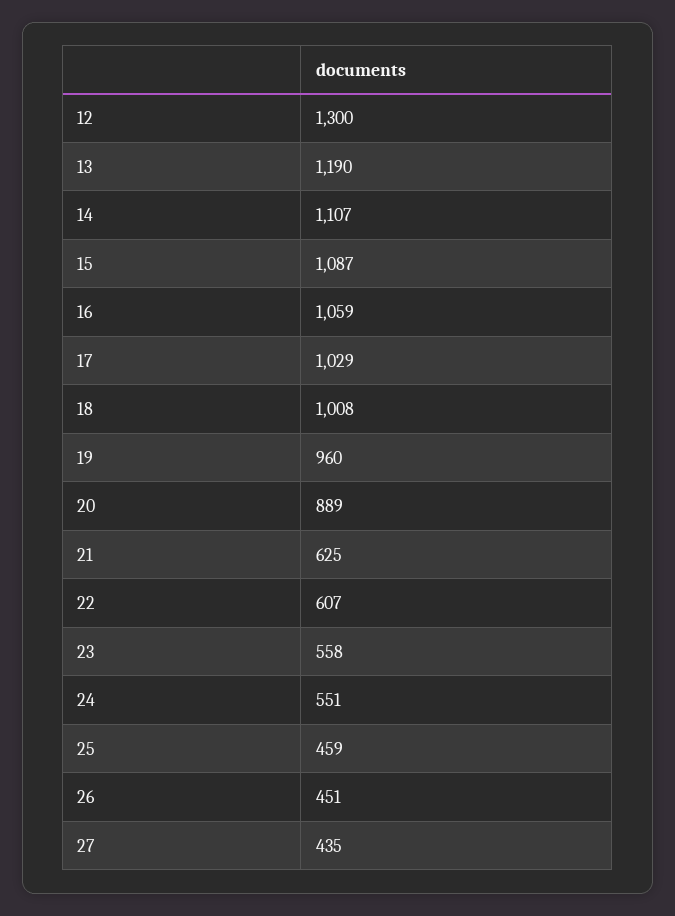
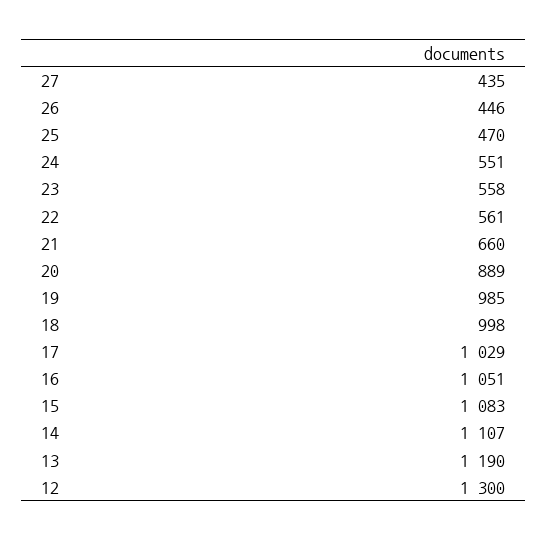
  {
    "12": 1300,
    "13": 1190,
    "14": 1107,
-   "15": 1087,
+   "15": 1083,
-   "16": 1059,
+   "16": 1051,
    "17": 1029,
-   "18": 1008,
+   "18": 998,
-   "19": 960,
+   "19": 985,
    "20": 889,
-   "21": 625,
+   "21": 660,
-   "22": 607,
+   "22": 561,
    "23": 558,
    "24": 551,
-   "25": 459,
+   "25": 470,
-   "26": 451,
+   "26": 446,
    "27": 435
  }

